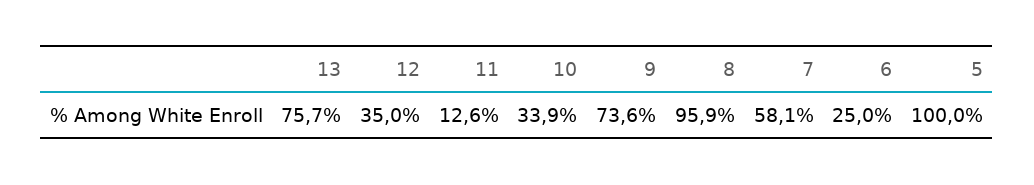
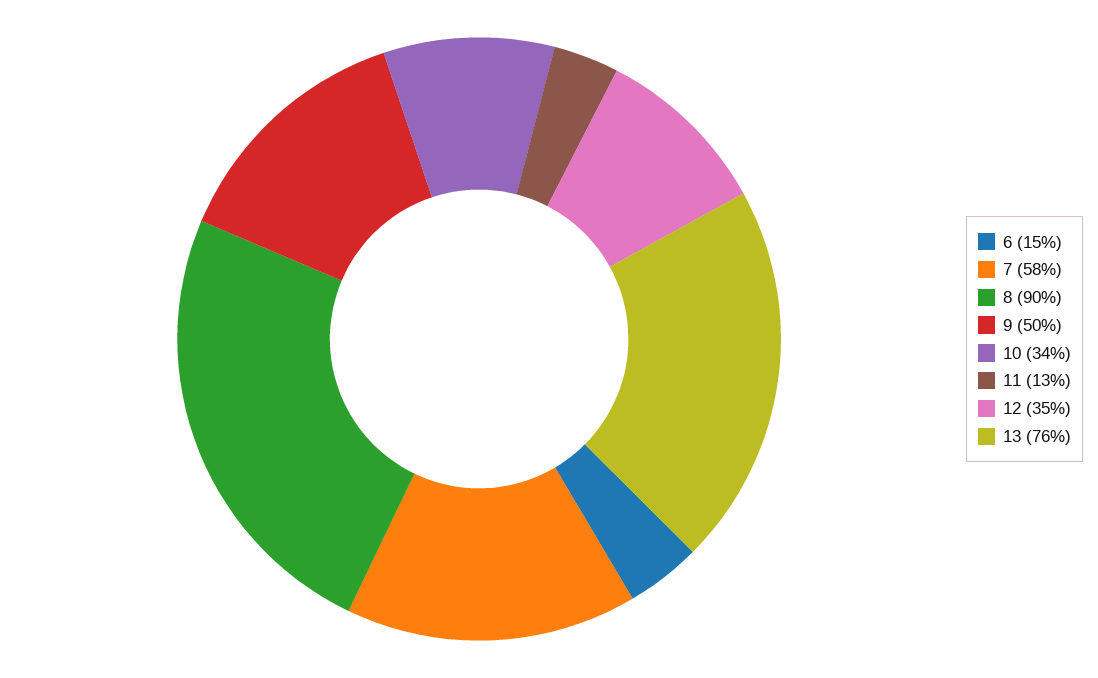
  {
    "13": 75.7,
    "12": 35,
    "11": 12.6,
    "10": 33.9,
-   "9": 73.6,
+   "9": 50,
-   "8": 95.9,
+   "8": 90,
    "7": 58.1,
-   "6": 25,
+   "6": 15
-   "5": 100
  }

